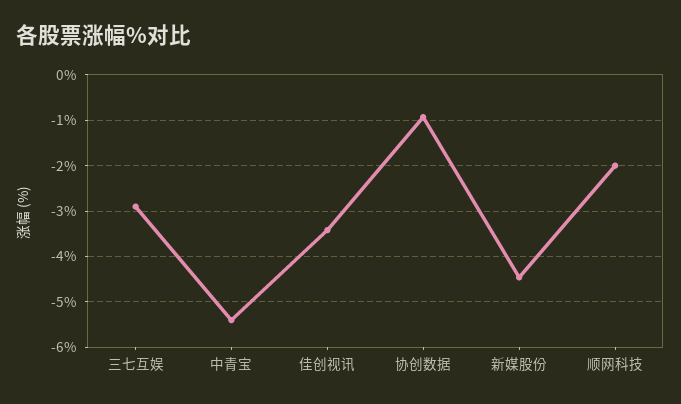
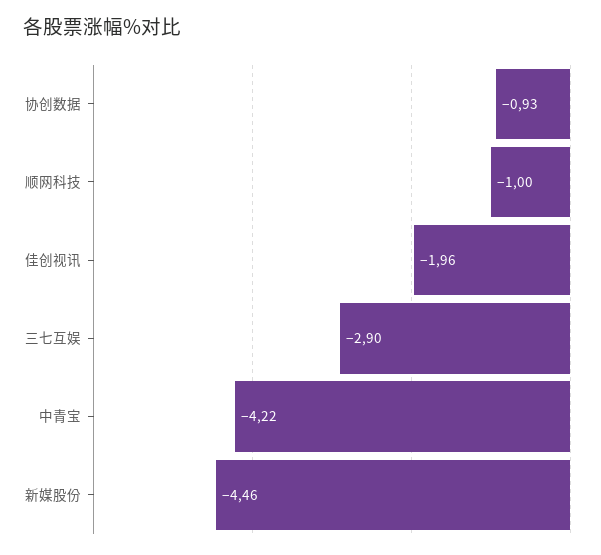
  {
    "三七互娱": -2.9,
-   "中青宝": -5.4,
+   "中青宝": -4.22,
-   "佳创视讯": -3.4,
+   "佳创视讯": -1.96,
    "协创数据": -0.93,
    "新媒股份": -4.46,
-   "顺网科技": -2
+   "顺网科技": -1
  }

